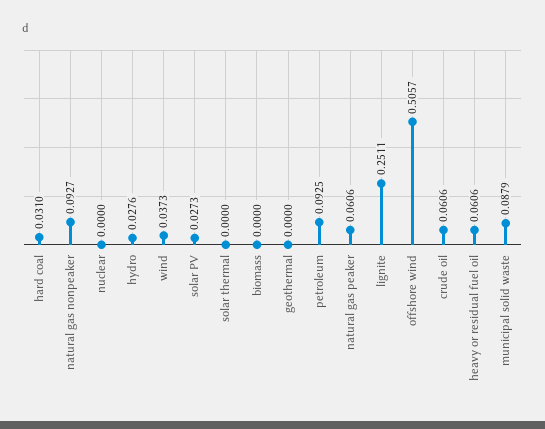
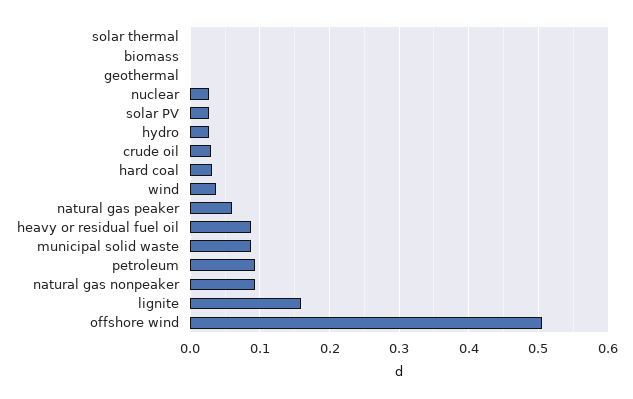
  {
    "hard coal": 0.031,
    "natural gas nonpeaker": 0.0927,
-   "nuclear": 0,
+   "nuclear": 0.03,
    "hydro": 0.0276,
    "wind": 0.0373,
    "solar PV": 0.0273,
    "solar thermal": 0,
    "biomass": 0,
    "geothermal": 0,
    "petroleum": 0.0925,
    "natural gas peaker": 0.0606,
-   "lignite": 0.2511,
+   "lignite": 0.16,
    "offshore wind": 0.5057,
-   "crude oil": 0.0606,
+   "crude oil": 0.03,
-   "heavy or residual fuel oil": 0.0606,
+   "heavy or residual fuel oil": 0.09,
    "municipal solid waste": 0.0879
  }

